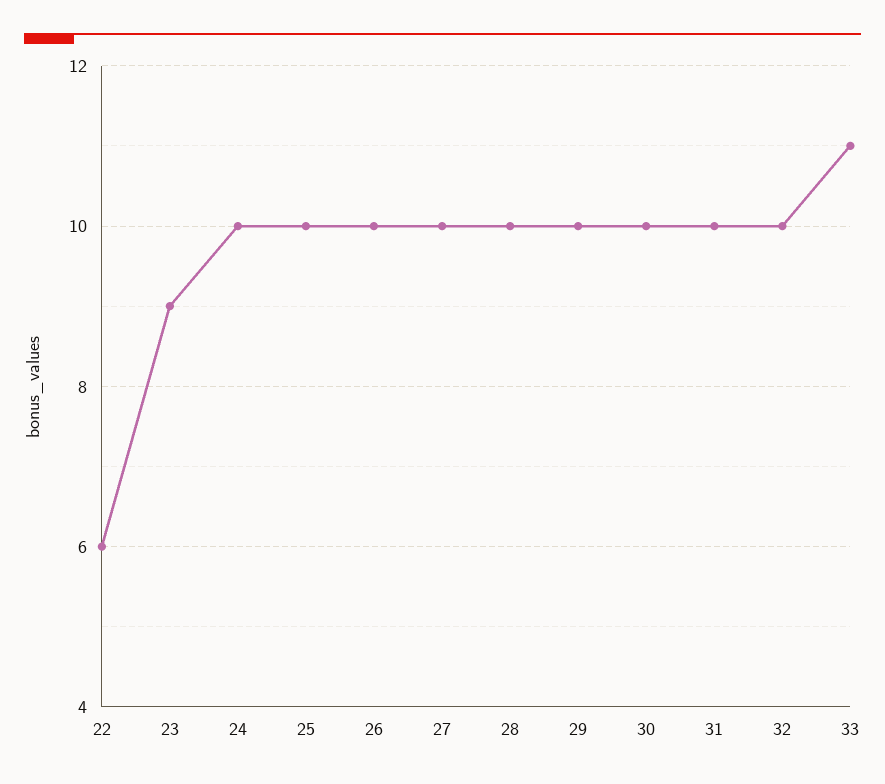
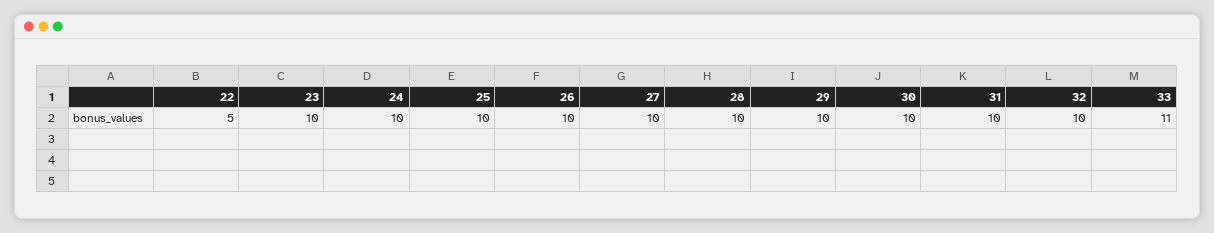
  {
-   "22": 6,
+   "22": 5,
-   "23": 9,
+   "23": 10,
    "24": 10,
    "25": 10,
    "26": 10,
    "27": 10,
    "28": 10,
    "29": 10,
    "30": 10,
    "31": 10,
    "32": 10,
    "33": 11
  }

